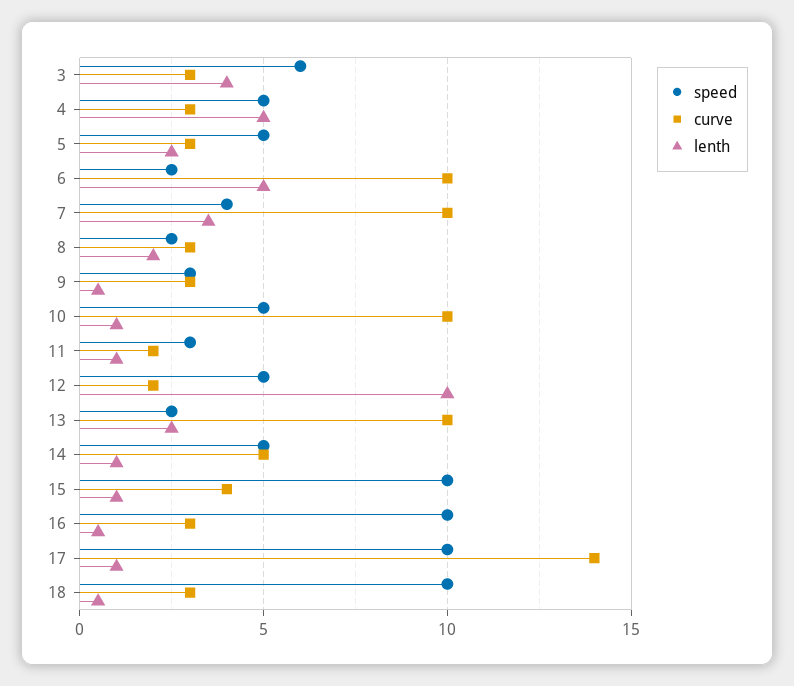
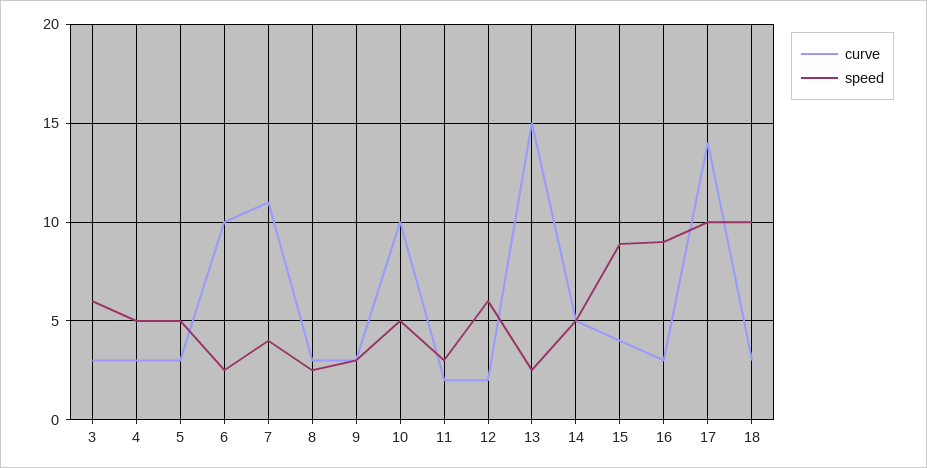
  {
    "speed": {
      "3": 6,
      "4": 5,
      "5": 5,
      "6": 2.5,
      "7": 4,
      "8": 2.5,
      "9": 3,
      "10": 5,
      "11": 3,
-     "12": 5,
+     "12": 6,
      "13": 2.5,
      "14": 5,
-     "15": 10,
+     "15": 9,
-     "16": 10,
+     "16": 9,
      "17": 10,
      "18": 10
    },
    "curve": {
      "3": 3,
      "4": 3,
      "5": 3,
      "6": 10,
-     "7": 10,
+     "7": 11,
      "8": 3,
      "9": 3,
      "10": 10,
      "11": 2,
      "12": 2,
-     "13": 10,
+     "13": 15,
      "14": 5,
      "15": 4,
      "16": 3,
      "17": 14,
      "18": 3
-   },
+   }
-   "lenth": {
-     "3": 4,
-     "4": 5,
-     "5": 2.5,
-     "6": 5,
-     "7": 3.5,
-     "8": 2,
-     "9": 0.5,
-     "10": 1,
-     "11": 1,
-     "12": 10,
-     "13": 2.5,
-     "14": 1,
-     "15": 1,
-     "16": 0.5,
-     "17": 1,
-     "18": 0.5
-   }
  }

